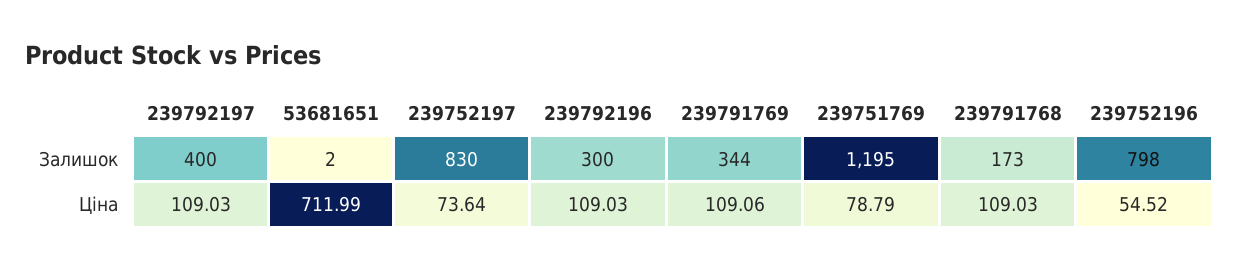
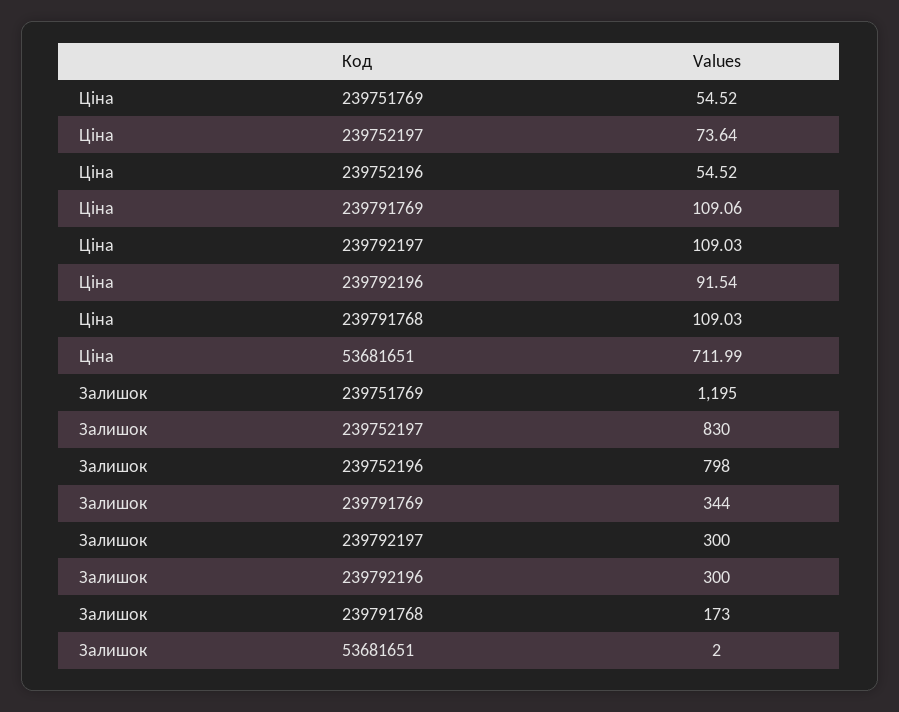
  {
    "239792197": {
-     "Залишок": 400,
+     "Залишок": 300,
      "Ціна": 109.03
    },
    "53681651": {
      "Залишок": 2,
      "Ціна": 711.99
    },
    "239752197": {
      "Залишок": 830,
      "Ціна": 73.64
    },
    "239792196": {
      "Залишок": 300,
-     "Ціна": 109.03
+     "Ціна": 91.54
    },
    "239791769": {
      "Залишок": 344,
      "Ціна": 109.06
    },
    "239751769": {
      "Залишок": 1195,
-     "Ціна": 78.79
+     "Ціна": 54.52
    },
    "239791768": {
      "Залишок": 173,
      "Ціна": 109.03
    },
    "239752196": {
      "Залишок": 798,
      "Ціна": 54.52
    }
  }

